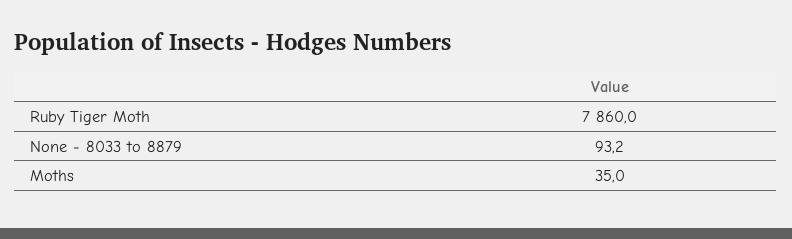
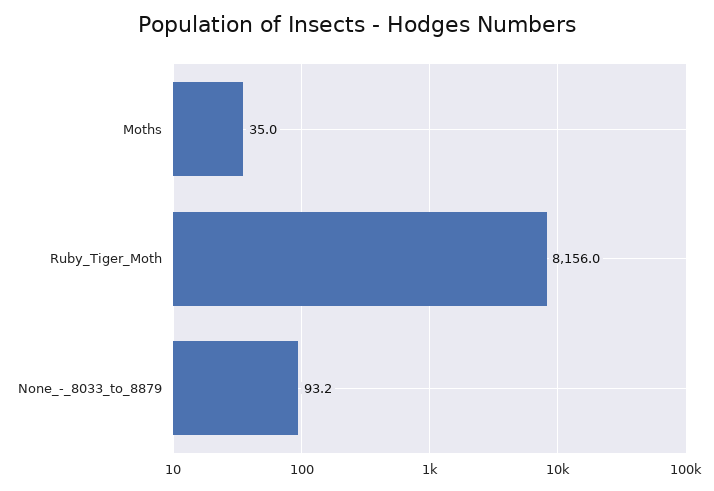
  {
-   "Ruby Tiger Moth": 7860,
+   "Ruby Tiger Moth": 8156,
    "None - 8033 to 8879": 93.2,
    "Moths": 35
  }

